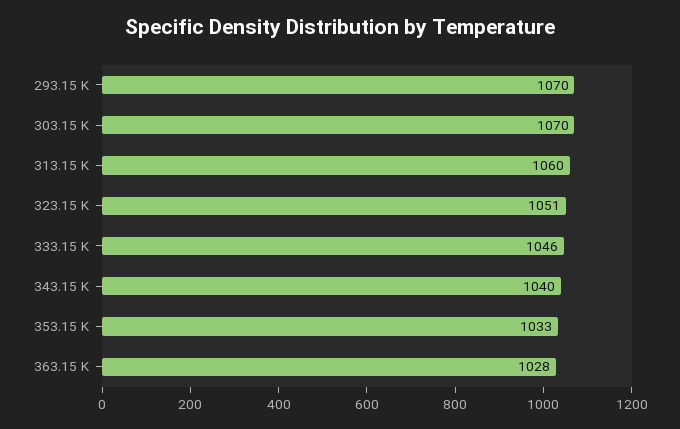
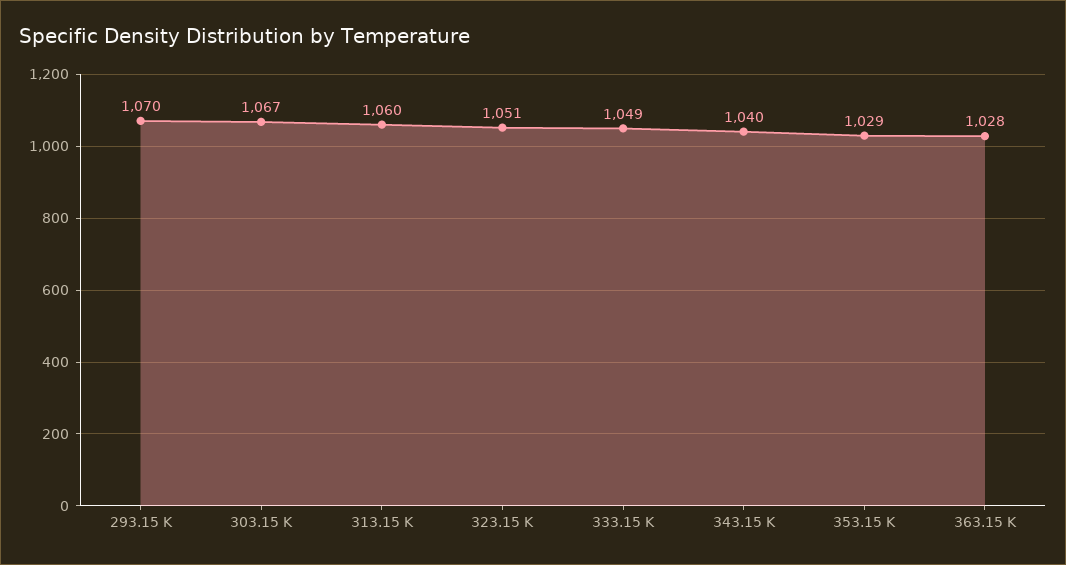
  {
    "293.15 K": 1070,
-   "303.15 K": 1070,
+   "303.15 K": 1067,
    "313.15 K": 1060,
    "323.15 K": 1051,
-   "333.15 K": 1046,
+   "333.15 K": 1049,
    "343.15 K": 1040,
-   "353.15 K": 1033,
+   "353.15 K": 1029,
    "363.15 K": 1028
  }

